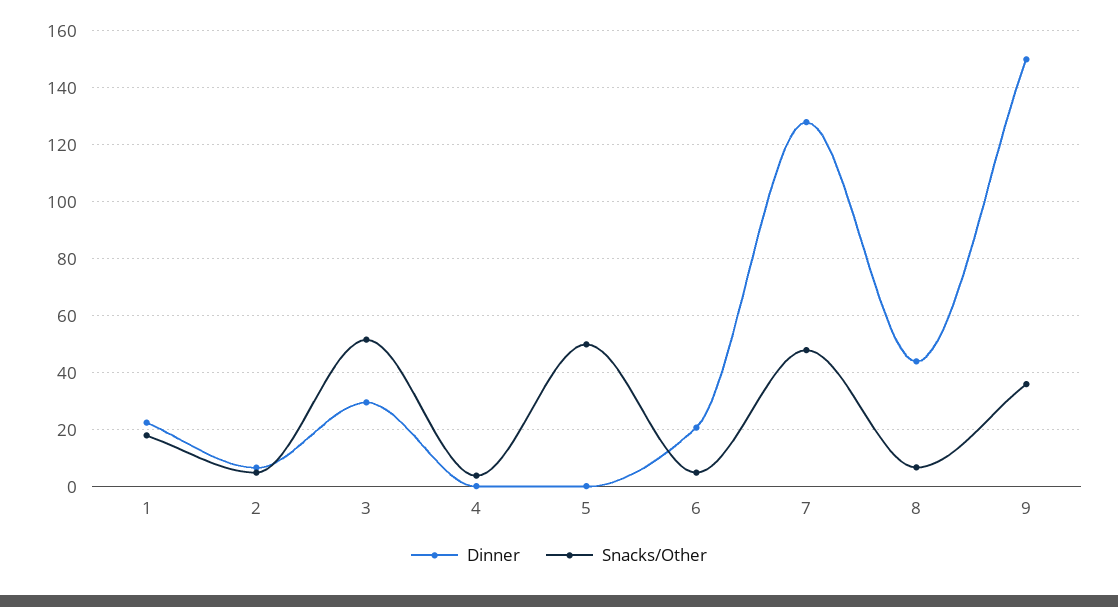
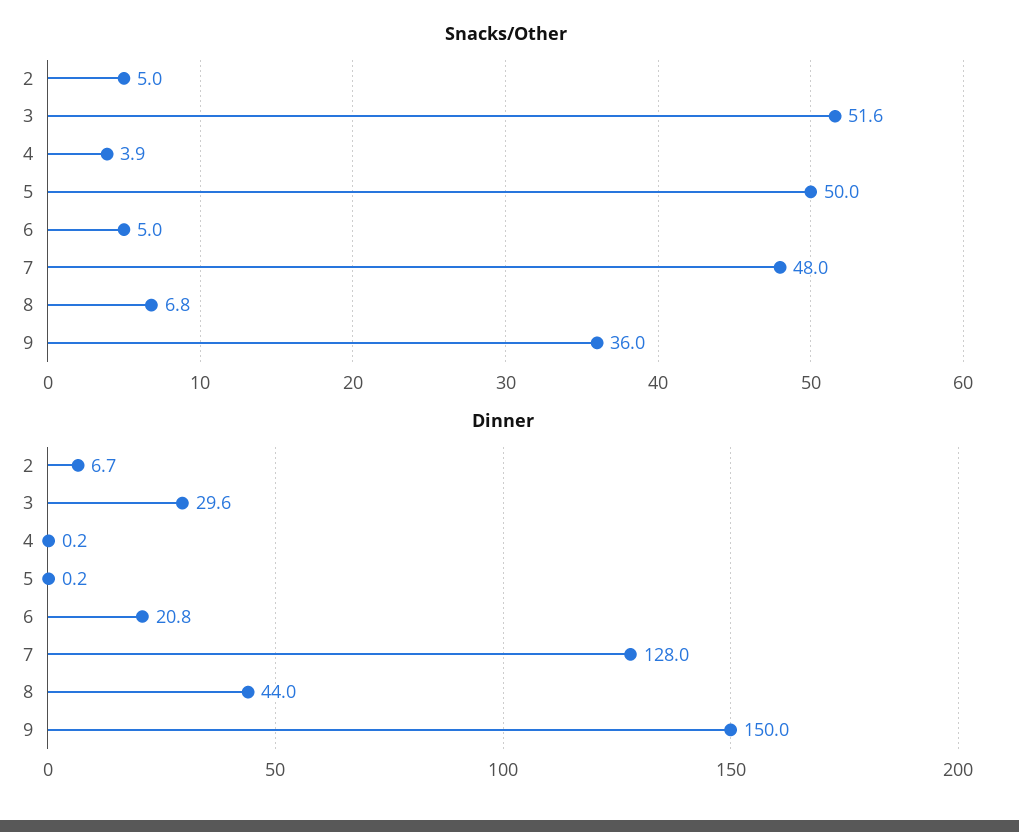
  {
    "Dinner": {
-     "1": 22.5,
      "2": 6.7,
      "3": 29.6,
      "4": 0.2,
      "5": 0.2,
      "6": 20.8,
      "7": 128,
      "8": 44,
      "9": 150
    },
    "Snacks/Other": {
-     "1": 17.5,
      "2": 5,
      "3": 51.6,
      "4": 3.9,
      "5": 50,
      "6": 5,
      "7": 48,
      "8": 6.8,
      "9": 36
    }
  }

